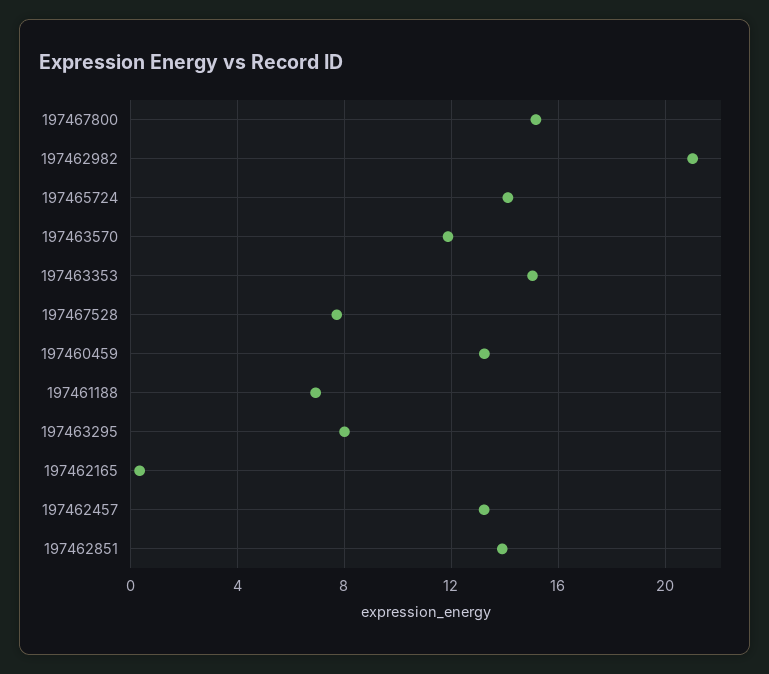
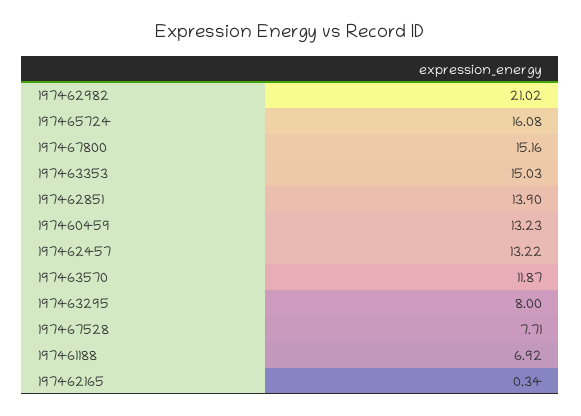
  {
    "197467800": 15.16,
    "197462982": 21.02,
-   "197465724": 14,
+   "197465724": 16.08,
    "197463570": 11.87,
    "197463353": 15.03,
    "197467528": 7.71,
    "197460459": 13.23,
    "197461188": 6.92,
    "197463295": 8,
    "197462165": 0.34,
    "197462457": 13.22,
    "197462851": 13.9
  }

